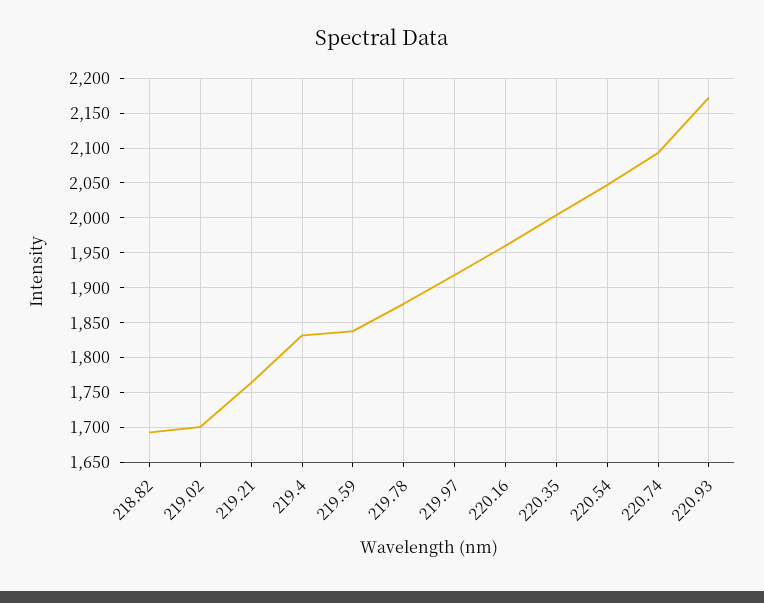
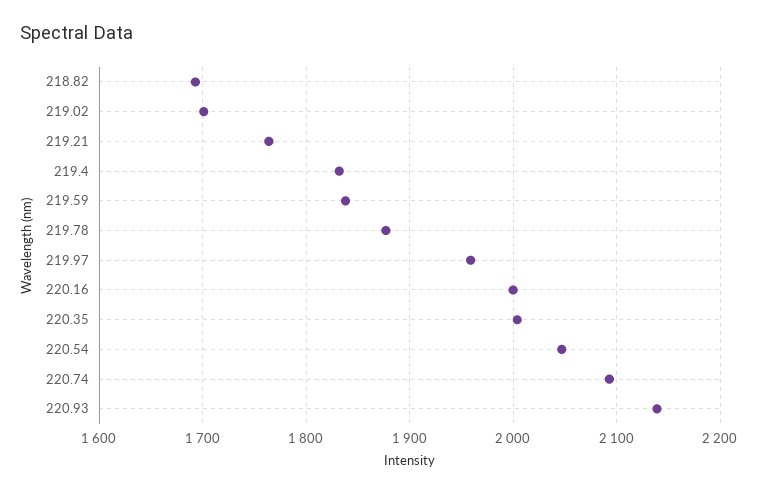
  {
    "218.82": 1690,
    "219.02": 1700,
    "219.21": 1760,
    "219.4": 1830,
    "219.59": 1840,
    "219.78": 1880,
-   "219.97": 1920,
+   "219.97": 1960,
-   "220.16": 1960,
+   "220.16": 2000,
    "220.35": 2000,
    "220.54": 2050,
    "220.74": 2090,
-   "220.93": 2170
+   "220.93": 2140
  }

